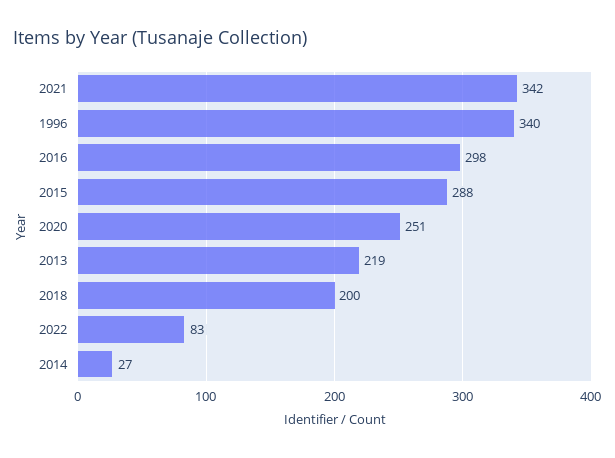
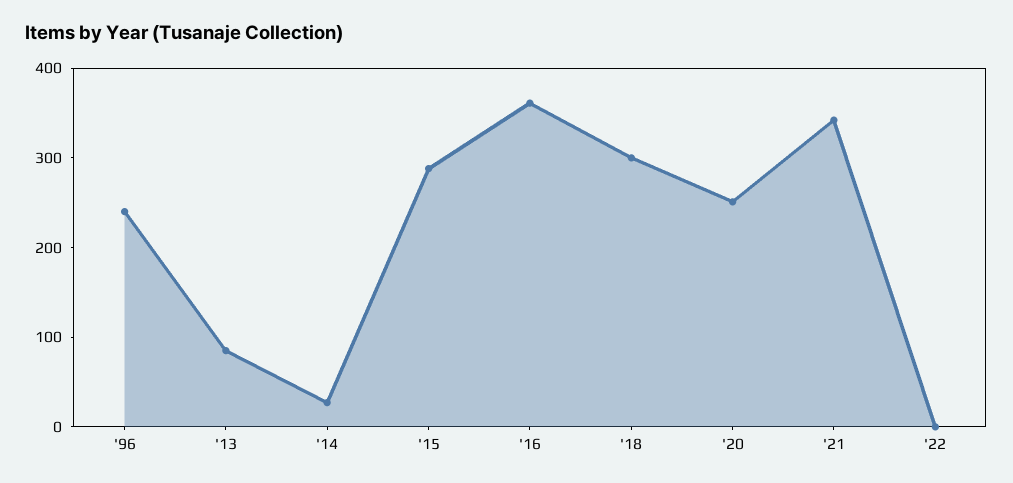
  {
    "2021": 342,
-   "1996": 340,
+   "1996": 240,
-   "2016": 298,
+   "2016": 360,
    "2015": 288,
    "2020": 251,
-   "2013": 219,
+   "2013": 80,
-   "2018": 200,
+   "2018": 300,
-   "2022": 83,
+   "2022": 0,
    "2014": 27
  }

